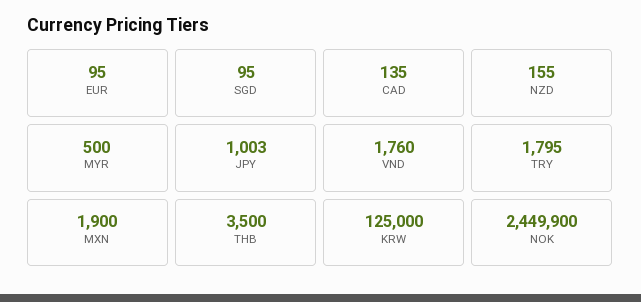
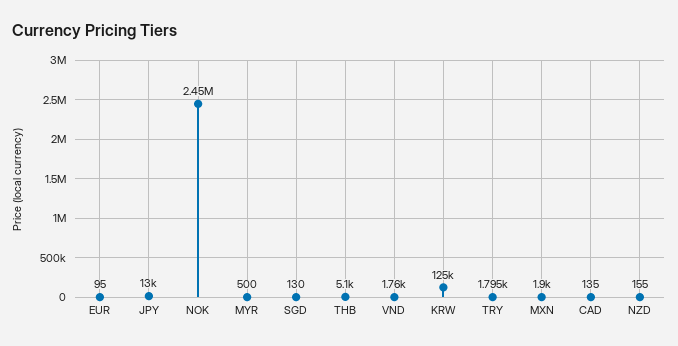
  {
    "EUR": 95,
-   "SGD": 95,
+   "SGD": 130,
    "CAD": 135,
    "NZD": 155,
    "MYR": 500,
-   "JPY": 1003,
+   "JPY": 13000,
    "VND": 1760,
    "TRY": 1795,
    "MXN": 1900,
-   "THB": 3500,
+   "THB": 5100,
    "KRW": 125000,
    "NOK": 2449900
  }

